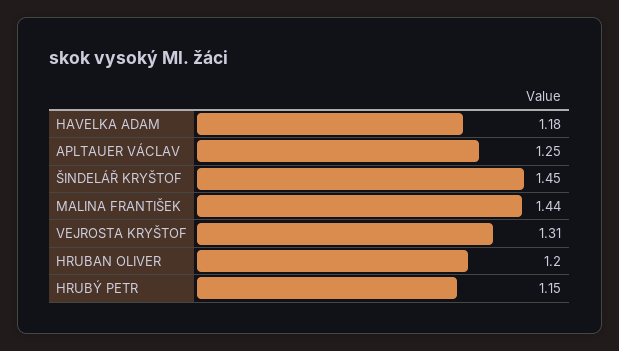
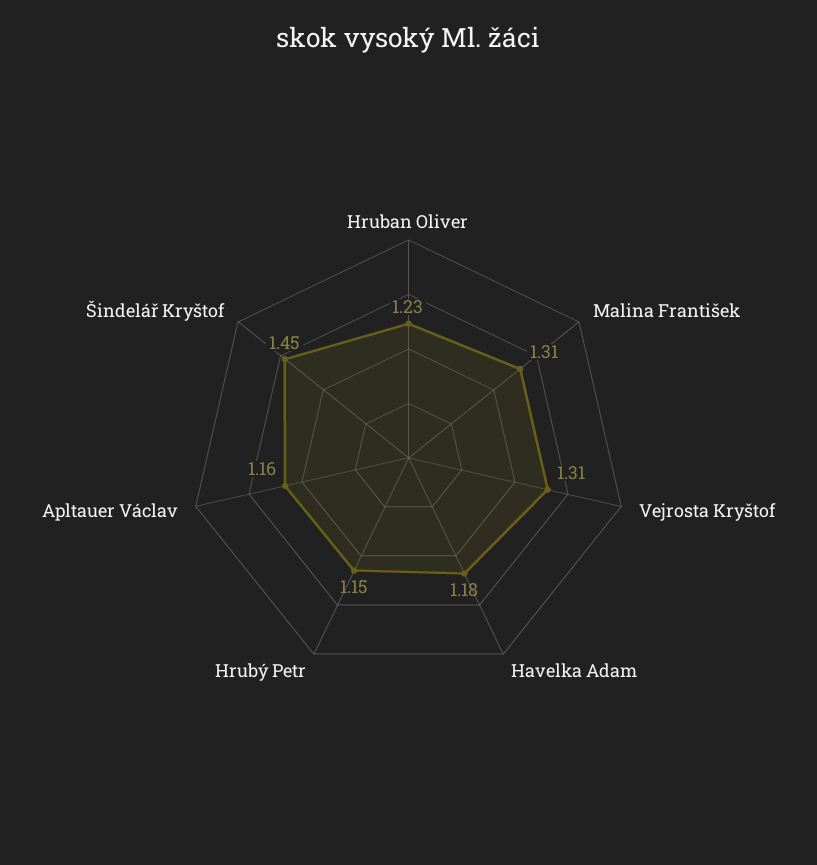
  {
    "HAVELKA ADAM": 1.18,
-   "APLTAUER VÁCLAV": 1.25,
+   "APLTAUER VÁCLAV": 1.16,
    "ŠINDELÁŘ KRYŠTOF": 1.45,
-   "MALINA FRANTIŠEK": 1.44,
+   "MALINA FRANTIŠEK": 1.31,
    "VEJROSTA KRYŠTOF": 1.31,
-   "HRUBAN OLIVER": 1.2,
+   "HRUBAN OLIVER": 1.23,
    "HRUBÝ PETR": 1.15
  }

